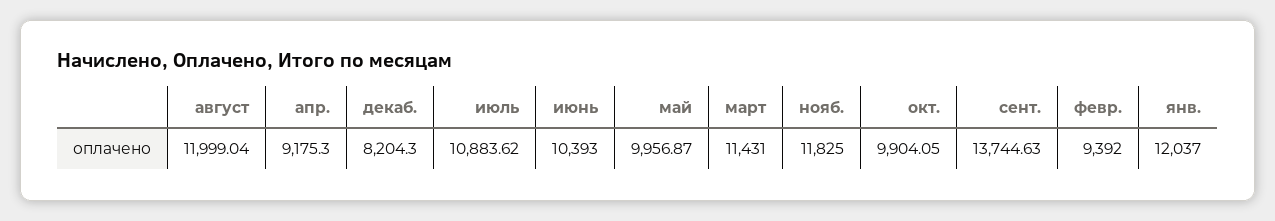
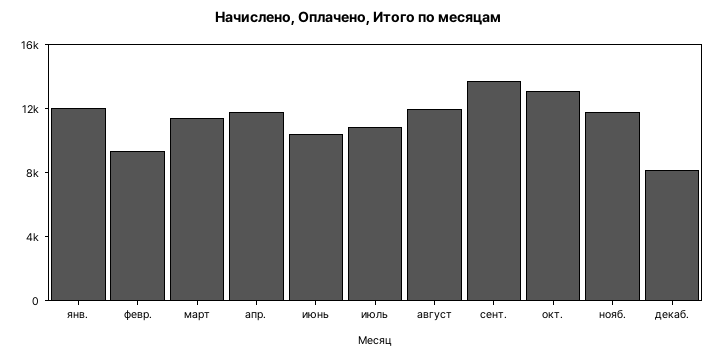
  {
    "август": 11999.04,
-   "апр.": 9175.3,
+   "апр.": 12000,
    "декаб.": 8204.3,
    "июль": 10883.62,
    "июнь": 10393,
-   "май": 9956.87,
    "март": 11431,
    "нояб.": 11825,
-   "окт.": 9904.05,
+   "окт.": 13000,
    "сент.": 13744.63,
    "февр.": 9392,
    "янв.": 12037
  }

